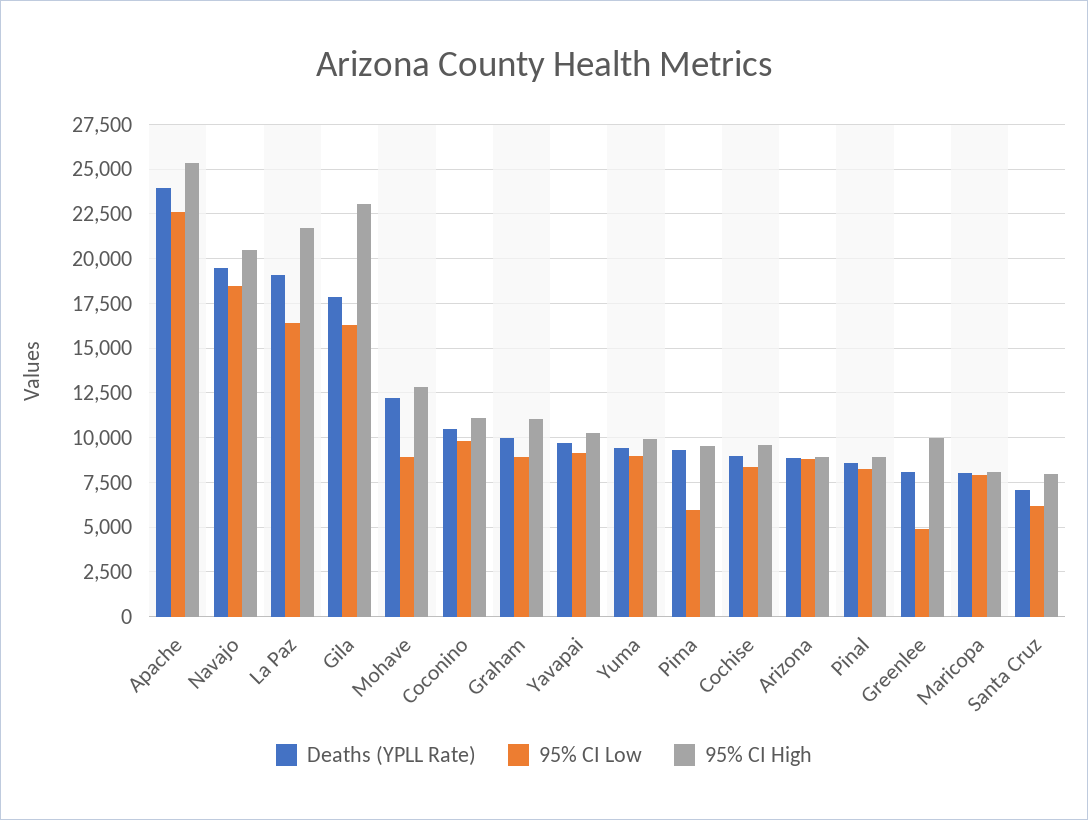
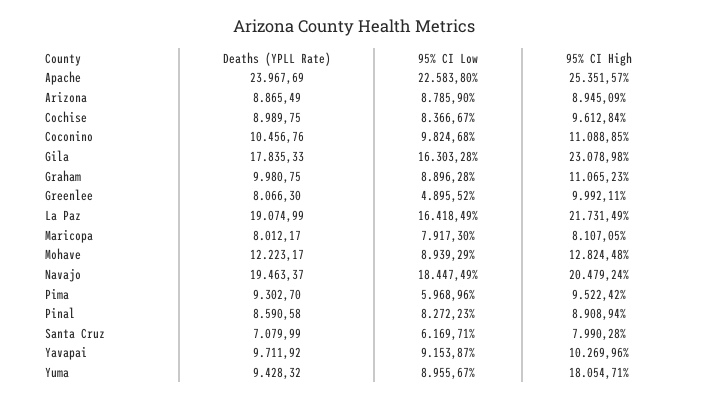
  {
    "Deaths (YPLL Rate)": {
      "Apache": 23967.69,
      "Navajo": 19463.37,
      "La Paz": 19074.99,
      "Gila": 17835.33,
      "Mohave": 12223.17,
      "Coconino": 10456.76,
      "Graham": 9980.75,
      "Yavapai": 9711.92,
      "Yuma": 9428.32,
      "Pima": 9302.7,
      "Cochise": 8989.75,
      "Arizona": 8865.49,
      "Pinal": 8590.58,
      "Greenlee": 8066.3,
      "Maricopa": 8012.17,
      "Santa Cruz": 7079.99
    },
    "95% CI Low": {
      "Apache": 22583.8,
      "Navajo": 18447.49,
      "La Paz": 16418.49,
      "Gila": 16303.28,
      "Mohave": 8939.29,
      "Coconino": 9824.68,
      "Graham": 8896.28,
      "Yavapai": 9153.87,
      "Yuma": 8955.67,
      "Pima": 5968.96,
      "Cochise": 8366.67,
      "Arizona": 8785.9,
      "Pinal": 8272.23,
      "Greenlee": 4895.52,
      "Maricopa": 7917.3,
      "Santa Cruz": 6169.71
    },
    "95% CI High": {
      "Apache": 25351.57,
      "Navajo": 20479.24,
      "La Paz": 21731.49,
      "Gila": 23078.98,
      "Mohave": 12824.48,
      "Coconino": 11088.85,
      "Graham": 11065.23,
      "Yavapai": 10269.96,
-     "Yuma": 10000,
+     "Yuma": 18054.71,
      "Pima": 9522.42,
      "Cochise": 9612.84,
      "Arizona": 8945.09,
      "Pinal": 8908.94,
      "Greenlee": 9992.11,
      "Maricopa": 8107.05,
      "Santa Cruz": 7990.28
    }
  }

